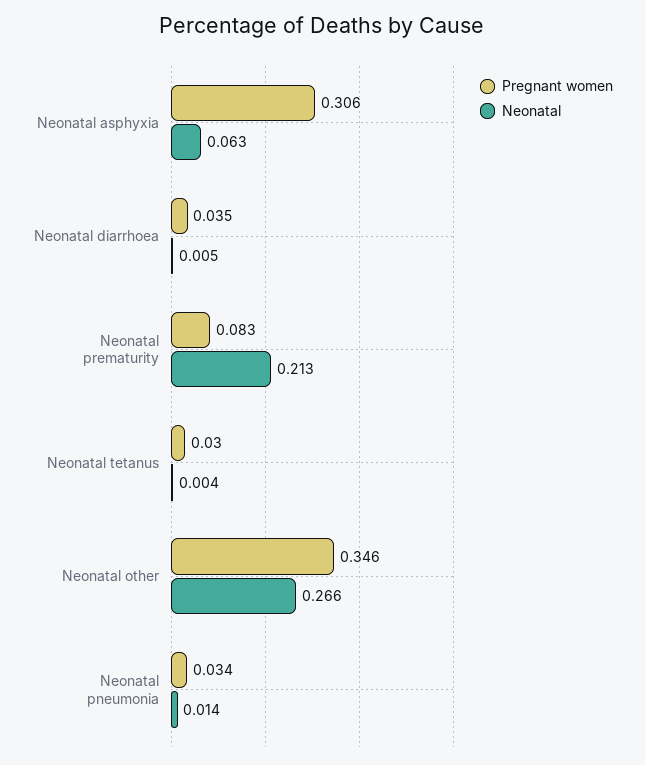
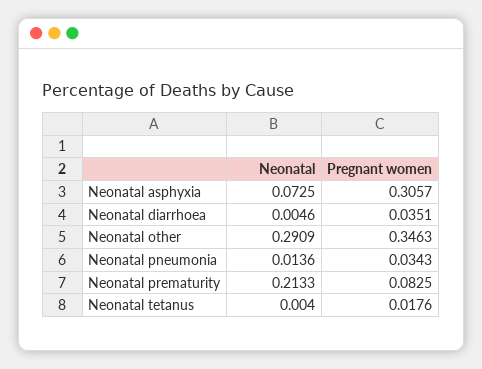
  {
    "Pregnant women": {
      "Neonatal asphyxia": 0.3057,
      "Neonatal diarrhoea": 0.0351,
      "Neonatal prematurity": 0.0825,
-     "Neonatal tetanus": 0.03,
+     "Neonatal tetanus": 0.0176,
      "Neonatal other": 0.3463,
      "Neonatal pneumonia": 0.0343
    },
    "Neonatal": {
-     "Neonatal asphyxia": 0.063,
+     "Neonatal asphyxia": 0.0725,
      "Neonatal diarrhoea": 0.0046,
      "Neonatal prematurity": 0.2133,
      "Neonatal tetanus": 0.004,
-     "Neonatal other": 0.266,
+     "Neonatal other": 0.2909,
      "Neonatal pneumonia": 0.0136
    }
  }

